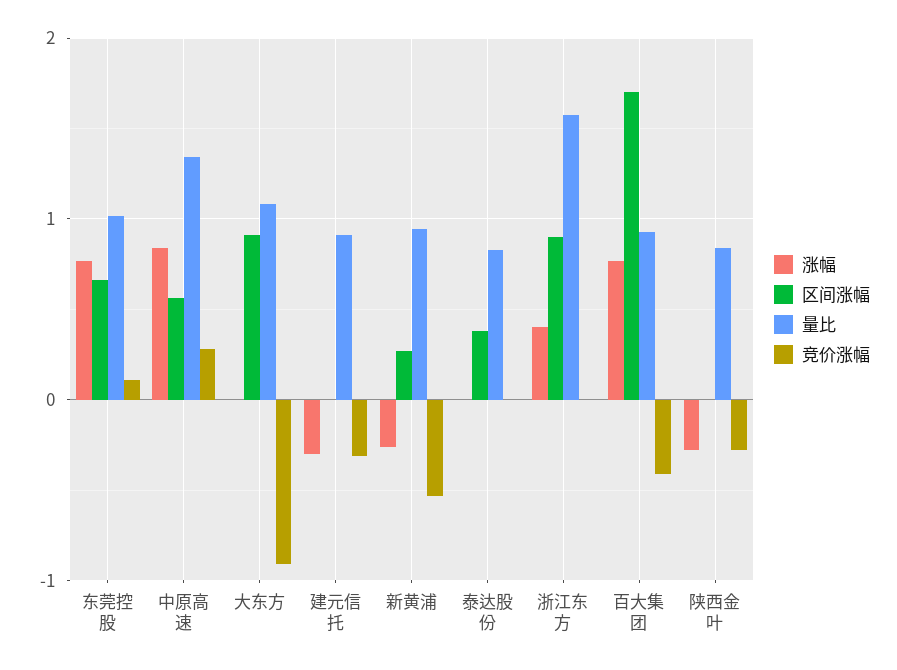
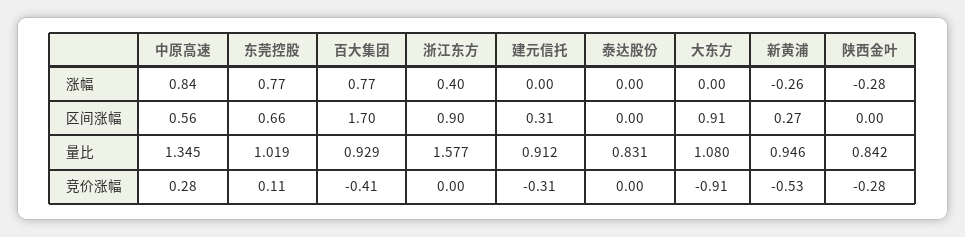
  {
    "涨幅": {
      "东莞控股": 0.77,
      "中原高速": 0.84,
      "大东方": 0,
-     "建元信托": -0.3,
+     "建元信托": 0,
      "新黄浦": -0.26,
      "泰达股份": 0,
      "浙江东方": 0.4,
      "百大集团": 0.77,
      "陕西金叶": -0.28
    },
    "区间涨幅": {
      "东莞控股": 0.66,
      "中原高速": 0.56,
      "大东方": 0.91,
-     "建元信托": 0,
+     "建元信托": 0.31,
      "新黄浦": 0.27,
-     "泰达股份": 0.4,
+     "泰达股份": 0,
      "浙江东方": 0.9,
      "百大集团": 1.7,
      "陕西金叶": 0
    },
    "量比": {
      "东莞控股": 1.019,
      "中原高速": 1.345,
      "大东方": 1.08,
      "建元信托": 0.912,
      "新黄浦": 0.946,
      "泰达股份": 0.831,
      "浙江东方": 1.577,
      "百大集团": 0.929,
      "陕西金叶": 0.842
    },
    "竞价涨幅": {
      "东莞控股": 0.11,
      "中原高速": 0.28,
      "大东方": -0.91,
      "建元信托": -0.31,
      "新黄浦": -0.53,
      "泰达股份": 0,
      "浙江东方": 0,
      "百大集团": -0.41,
      "陕西金叶": -0.28
    }
  }

